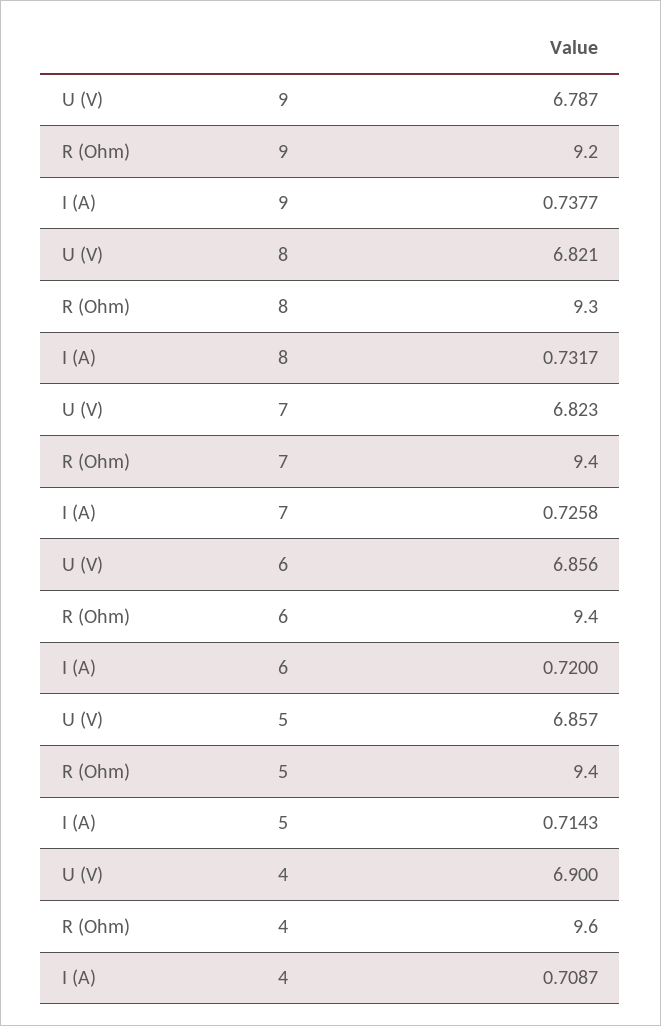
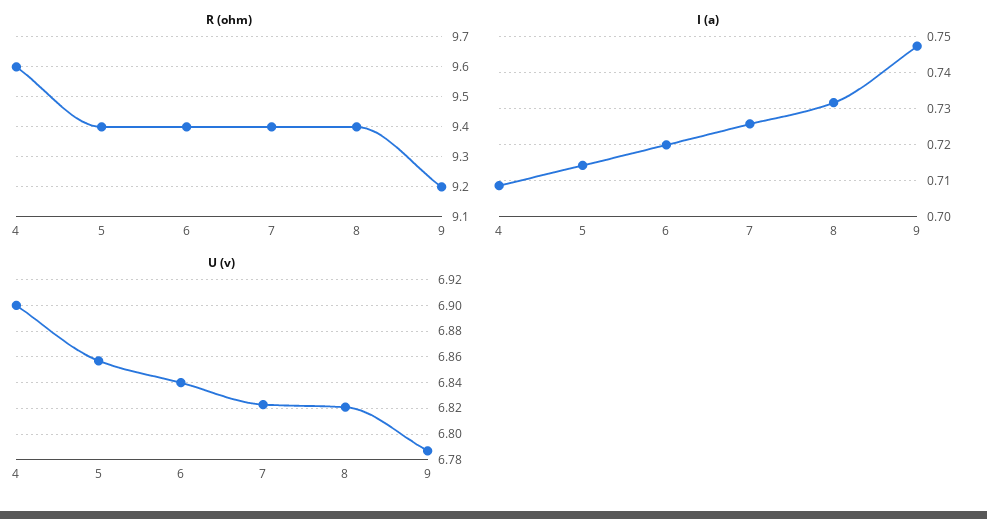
  {
    "U (V)": {
      "9": 6.787,
      "8": 6.821,
      "7": 6.823,
-     "6": 6.856,
+     "6": 6.84,
      "5": 6.857,
      "4": 6.9
    },
    "R (Ohm)": {
      "9": 9.2,
-     "8": 9.3,
+     "8": 9.4,
      "7": 9.4,
      "6": 9.4,
      "5": 9.4,
      "4": 9.6
    },
    "I (A)": {
-     "9": 0.7377,
+     "9": 0.748,
      "8": 0.7317,
      "7": 0.7258,
      "6": 0.72,
      "5": 0.7143,
      "4": 0.7087
    }
  }

